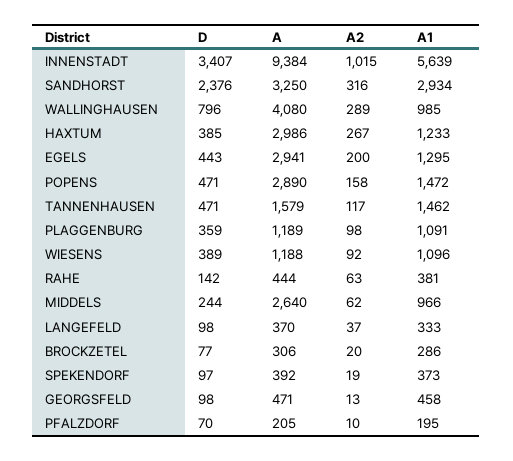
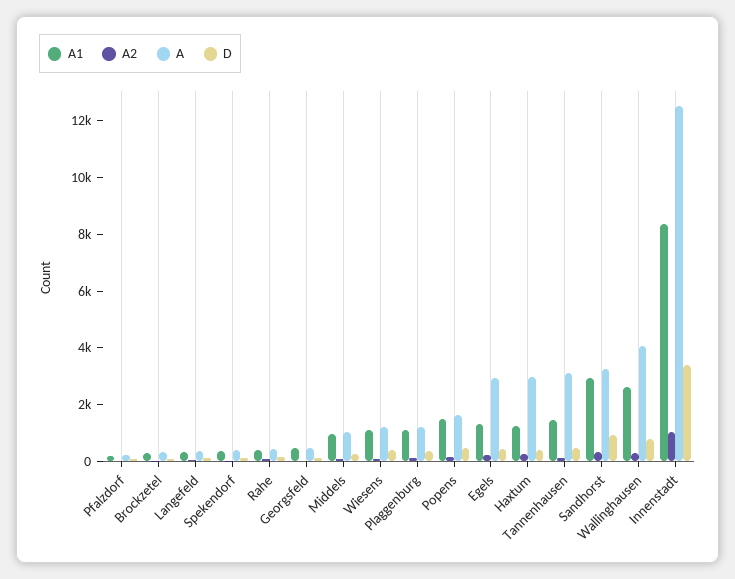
  {
    "D": {
      "INNENSTADT": 3407,
-     "SANDHORST": 2376,
+     "SANDHORST": 1000,
      "WALLINGHAUSEN": 796,
      "HAXTUM": 385,
      "EGELS": 443,
      "POPENS": 471,
      "TANNENHAUSEN": 471,
      "PLAGGENBURG": 359,
      "WIESENS": 389,
      "RAHE": 142,
      "MIDDELS": 244,
      "LANGEFELD": 98,
      "BROCKZETEL": 77,
      "SPEKENDORF": 97,
      "GEORGSFELD": 98,
      "PFALZDORF": 70
    },
    "A": {
-     "INNENSTADT": 9384,
+     "INNENSTADT": 12500,
      "SANDHORST": 3250,
      "WALLINGHAUSEN": 4080,
      "HAXTUM": 2986,
      "EGELS": 2941,
-     "POPENS": 2890,
+     "POPENS": 1500,
-     "TANNENHAUSEN": 1579,
+     "TANNENHAUSEN": 3000,
      "PLAGGENBURG": 1189,
      "WIESENS": 1188,
      "RAHE": 444,
-     "MIDDELS": 2640,
+     "MIDDELS": 1000,
      "LANGEFELD": 370,
      "BROCKZETEL": 306,
      "SPEKENDORF": 392,
      "GEORGSFELD": 471,
      "PFALZDORF": 205
    },
    "A2": {
      "INNENSTADT": 1015,
      "SANDHORST": 316,
      "WALLINGHAUSEN": 289,
      "HAXTUM": 267,
      "EGELS": 200,
      "POPENS": 158,
      "TANNENHAUSEN": 117,
      "PLAGGENBURG": 98,
      "WIESENS": 92,
      "RAHE": 63,
      "MIDDELS": 62,
      "LANGEFELD": 37,
      "BROCKZETEL": 20,
      "SPEKENDORF": 19,
      "GEORGSFELD": 13,
      "PFALZDORF": 10
    },
    "A1": {
-     "INNENSTADT": 5639,
+     "INNENSTADT": 8500,
      "SANDHORST": 2934,
-     "WALLINGHAUSEN": 985,
+     "WALLINGHAUSEN": 2500,
      "HAXTUM": 1233,
      "EGELS": 1295,
      "POPENS": 1472,
      "TANNENHAUSEN": 1462,
      "PLAGGENBURG": 1091,
      "WIESENS": 1096,
      "RAHE": 381,
      "MIDDELS": 966,
      "LANGEFELD": 333,
      "BROCKZETEL": 286,
      "SPEKENDORF": 373,
      "GEORGSFELD": 458,
      "PFALZDORF": 195
    }
  }

